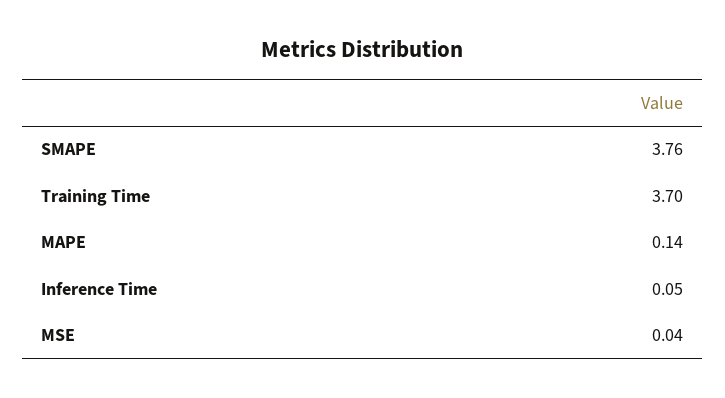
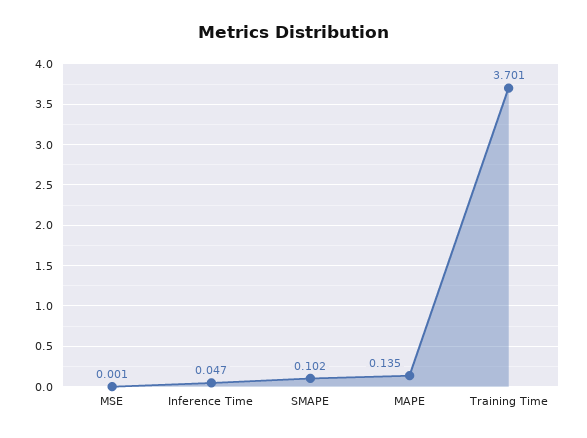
  {
-   "SMAPE": 3.76,
+   "SMAPE": 0.102,
    "Training Time": 3.701,
    "MAPE": 0.135,
    "Inference Time": 0.047,
-   "MSE": 0.04
+   "MSE": 0.001
  }

